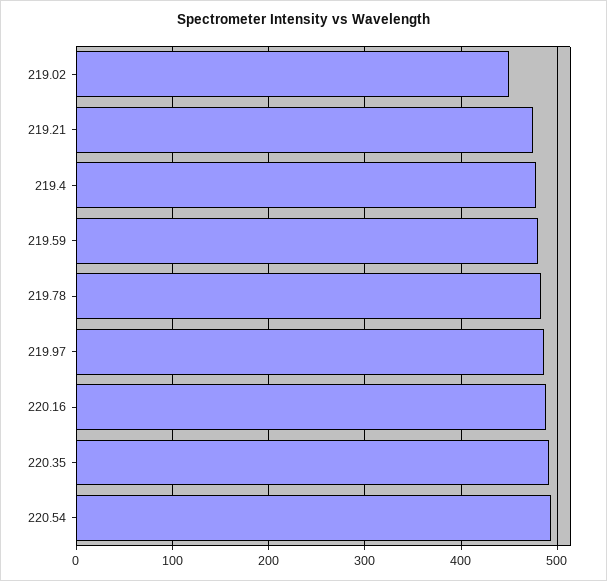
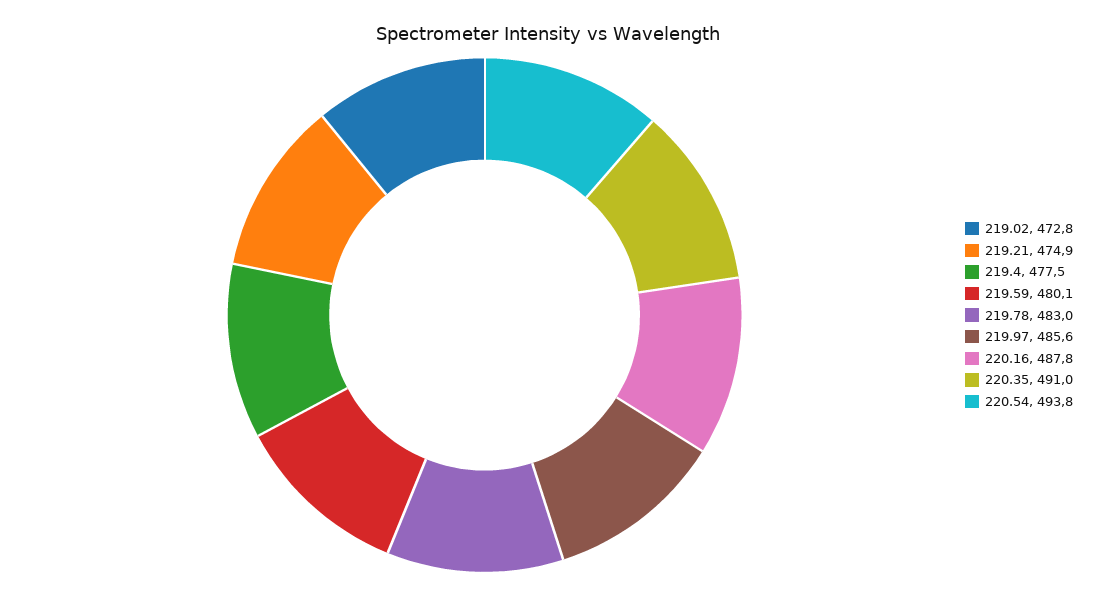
  {
-   "219.02": 450,
+   "219.02": 472.8,
    "219.21": 474.9,
    "219.4": 477.5,
    "219.59": 480.1,
    "219.78": 483,
    "219.97": 485.6,
    "220.16": 487.8,
    "220.35": 491,
    "220.54": 493.8
  }

